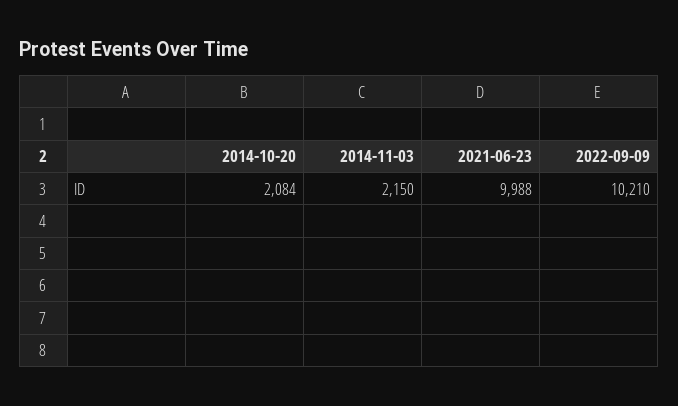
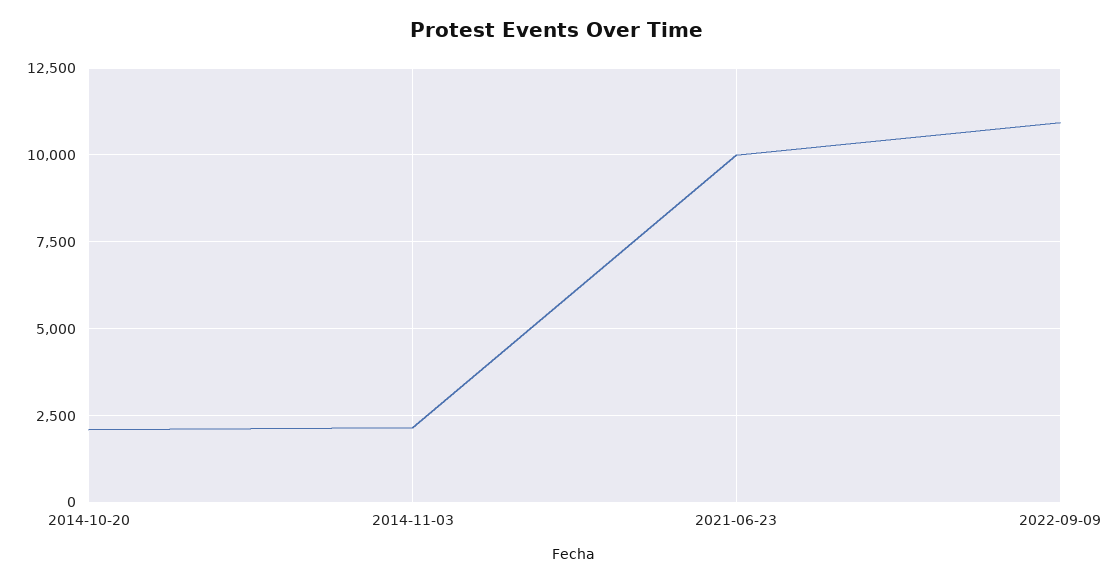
  {
    "2014-10-20": 2084,
    "2014-11-03": 2150,
    "2021-06-23": 9988,
-   "2022-09-09": 10210
+   "2022-09-09": 11000
  }

